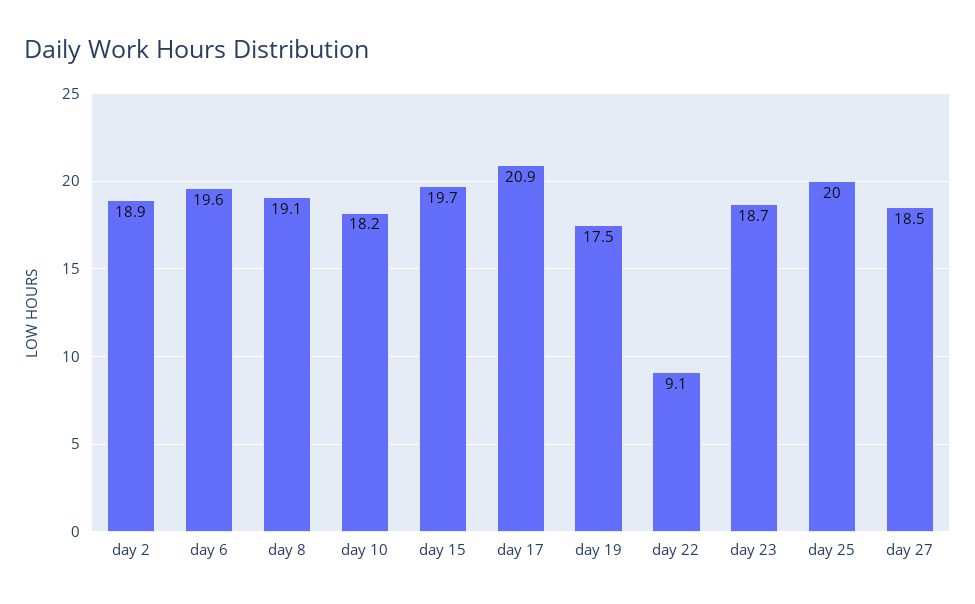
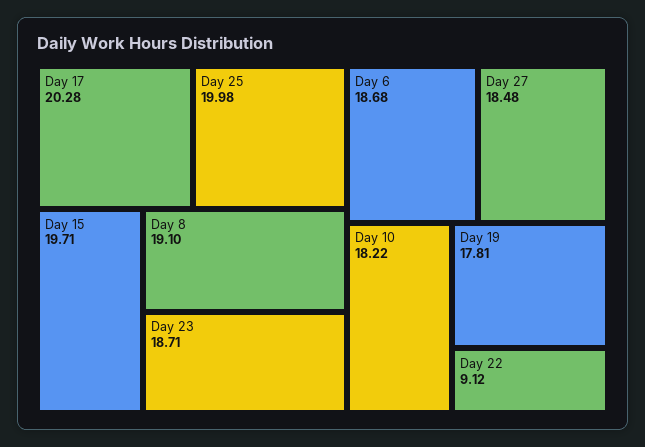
  {
-   "day 2": 18.9,
-   "day 6": 19.6,
+   "day 6": 18.68,
    "day 8": 19.1,
    "day 10": 18.22,
    "day 15": 19.71,
-   "day 17": 20.9,
+   "day 17": 20.28,
-   "day 19": 17.5,
+   "day 19": 17.81,
    "day 22": 9.12,
    "day 23": 18.71,
    "day 25": 19.98,
    "day 27": 18.48
  }

